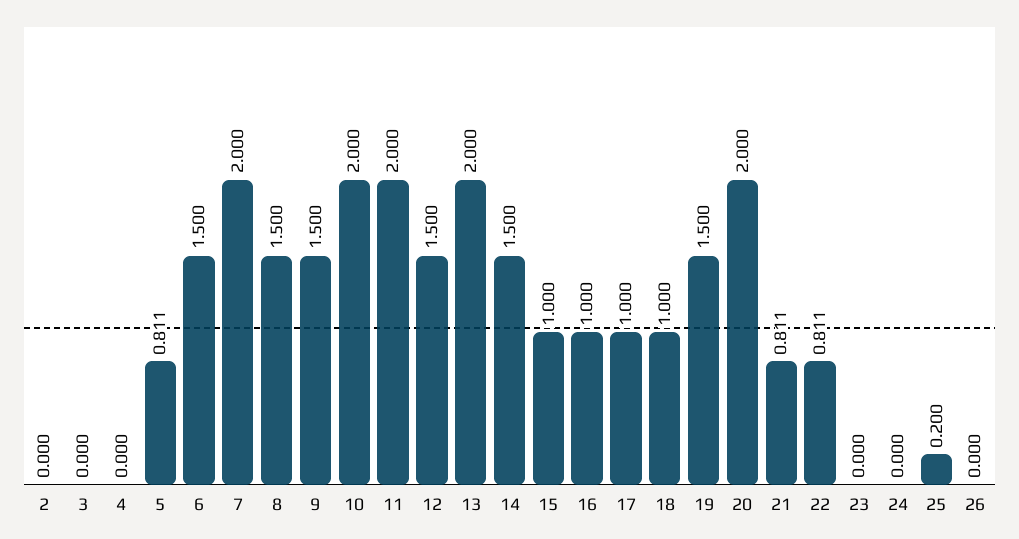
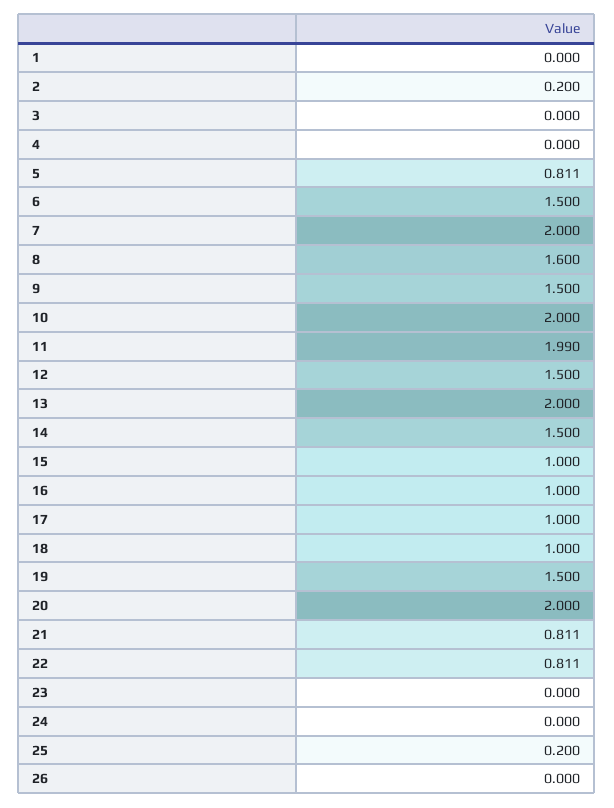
  {
-   "2": 0,
+   "2": 0.2,
    "3": 0,
    "4": 0,
    "5": 0.811,
    "6": 1.5,
    "7": 2,
-   "8": 1.5,
+   "8": 1.6,
    "9": 1.5,
    "10": 2,
-   "11": 2,
+   "11": 1.99,
    "12": 1.5,
    "13": 2,
    "14": 1.5,
    "15": 1,
    "16": 1,
    "17": 1,
    "18": 1,
    "19": 1.5,
    "20": 2,
    "21": 0.811,
    "22": 0.811,
    "23": 0,
    "24": 0,
    "25": 0.2,
-   "26": 0
+   "26": 0,
+   "1": 0
  }

